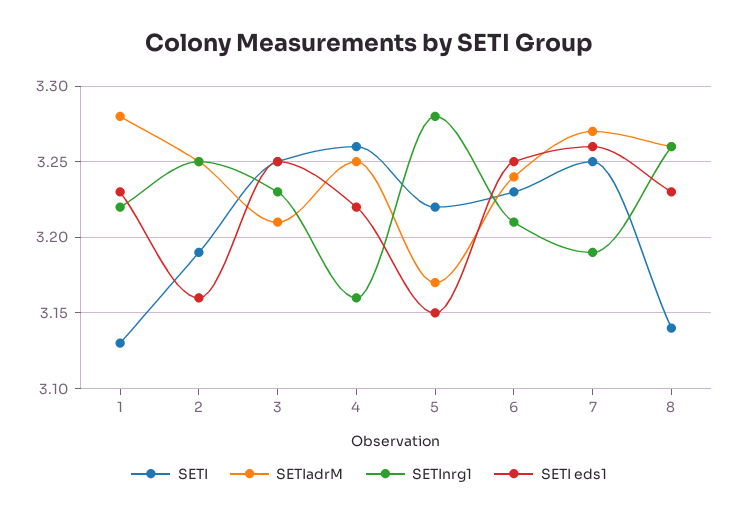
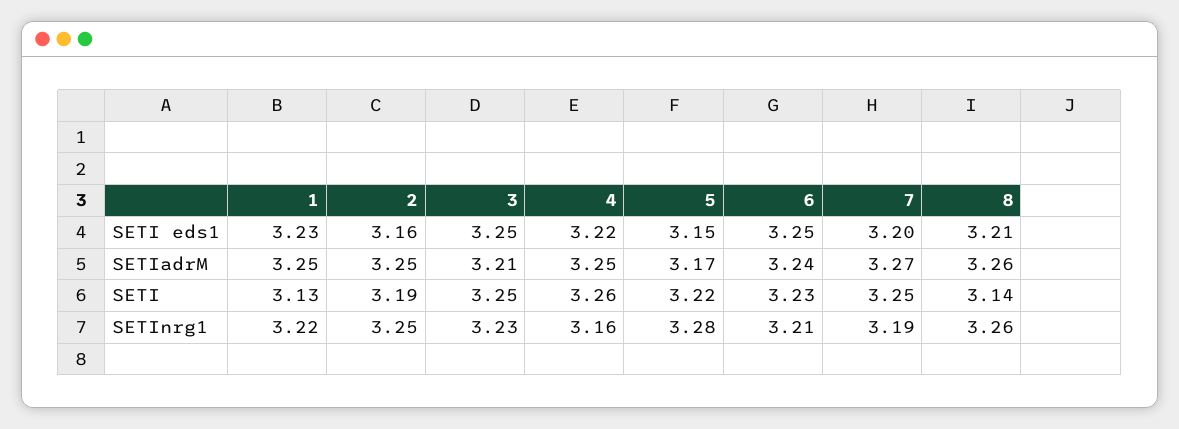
  {
    "SETI": {
      "1": 3.13,
      "2": 3.19,
      "3": 3.25,
      "4": 3.26,
      "5": 3.22,
      "6": 3.23,
      "7": 3.25,
      "8": 3.14
    },
    "SETIadrM": {
-     "1": 3.28,
+     "1": 3.25,
      "2": 3.25,
      "3": 3.21,
      "4": 3.25,
      "5": 3.17,
      "6": 3.24,
      "7": 3.27,
      "8": 3.26
    },
    "SETInrg1": {
      "1": 3.22,
      "2": 3.25,
      "3": 3.23,
      "4": 3.16,
      "5": 3.28,
      "6": 3.21,
      "7": 3.19,
      "8": 3.26
    },
    "SETI eds1": {
      "1": 3.23,
      "2": 3.16,
      "3": 3.25,
      "4": 3.22,
      "5": 3.15,
      "6": 3.25,
-     "7": 3.26,
+     "7": 3.2,
-     "8": 3.23
+     "8": 3.21
    }
  }

